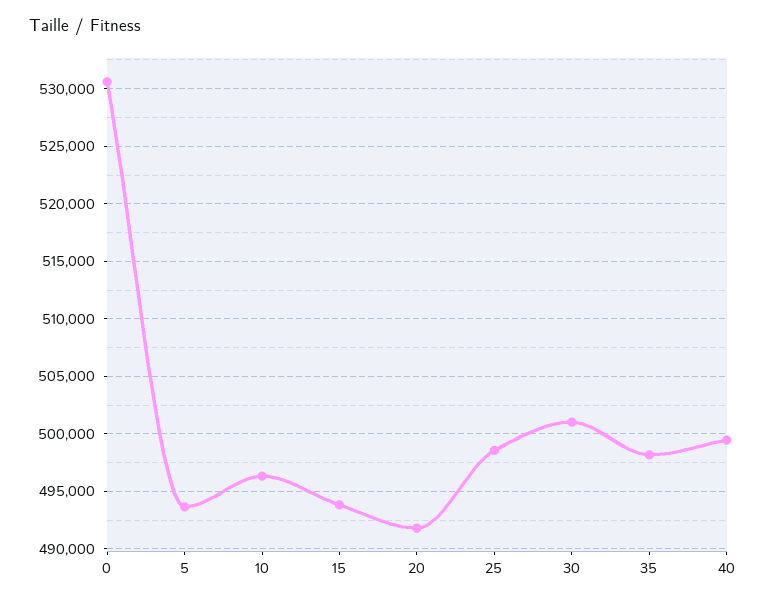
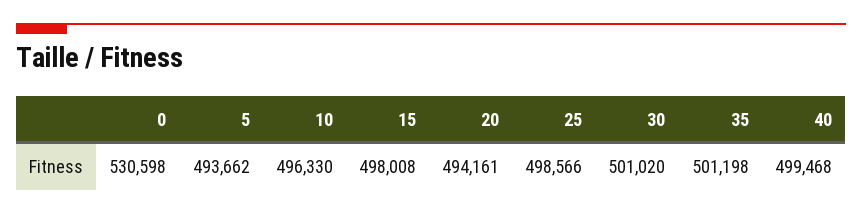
  {
    "0": 530598,
    "5": 493662,
    "10": 496330,
-   "15": 494000,
+   "15": 498008,
-   "20": 492000,
+   "20": 494161,
    "25": 498566,
    "30": 501020,
-   "35": 498000,
+   "35": 501198,
    "40": 499468
  }

